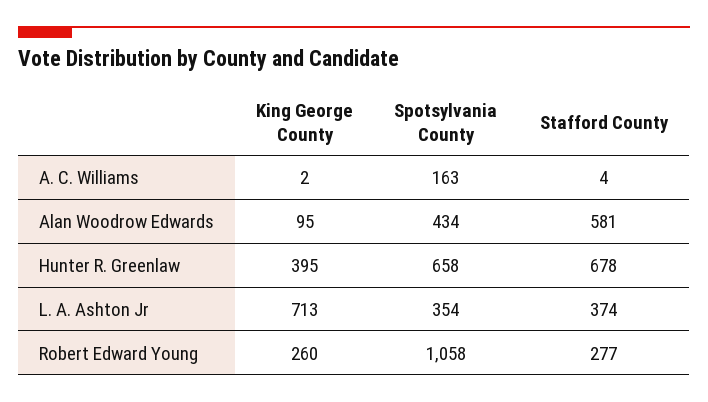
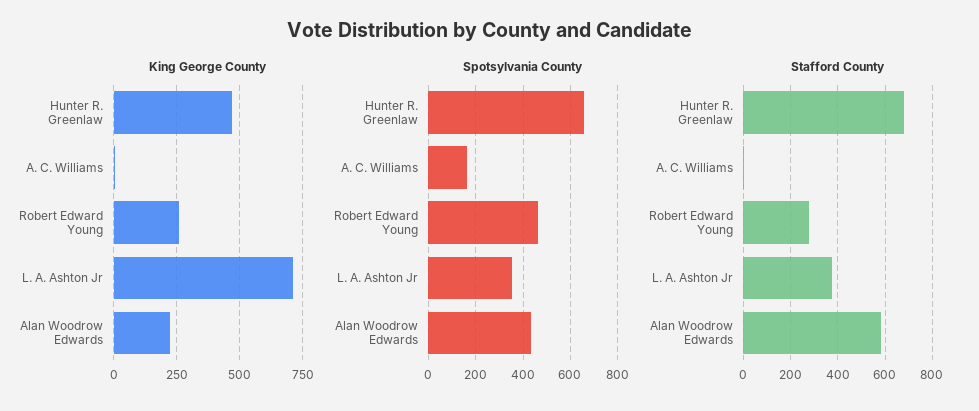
  {
    "King George County": {
      "A. C. Williams": 2,
-     "Alan Woodrow Edwards": 95,
+     "Alan Woodrow Edwards": 225,
-     "Hunter R. Greenlaw": 395,
+     "Hunter R. Greenlaw": 475,
      "L. A. Ashton Jr": 713,
      "Robert Edward Young": 260
    },
    "Spotsylvania County": {
      "A. C. Williams": 163,
      "Alan Woodrow Edwards": 434,
      "Hunter R. Greenlaw": 658,
      "L. A. Ashton Jr": 354,
-     "Robert Edward Young": 1058
+     "Robert Edward Young": 450
    },
    "Stafford County": {
      "A. C. Williams": 4,
      "Alan Woodrow Edwards": 581,
      "Hunter R. Greenlaw": 678,
      "L. A. Ashton Jr": 374,
      "Robert Edward Young": 277
    }
  }

